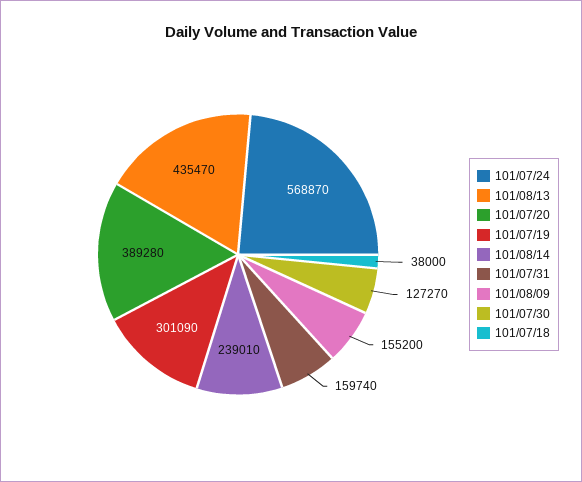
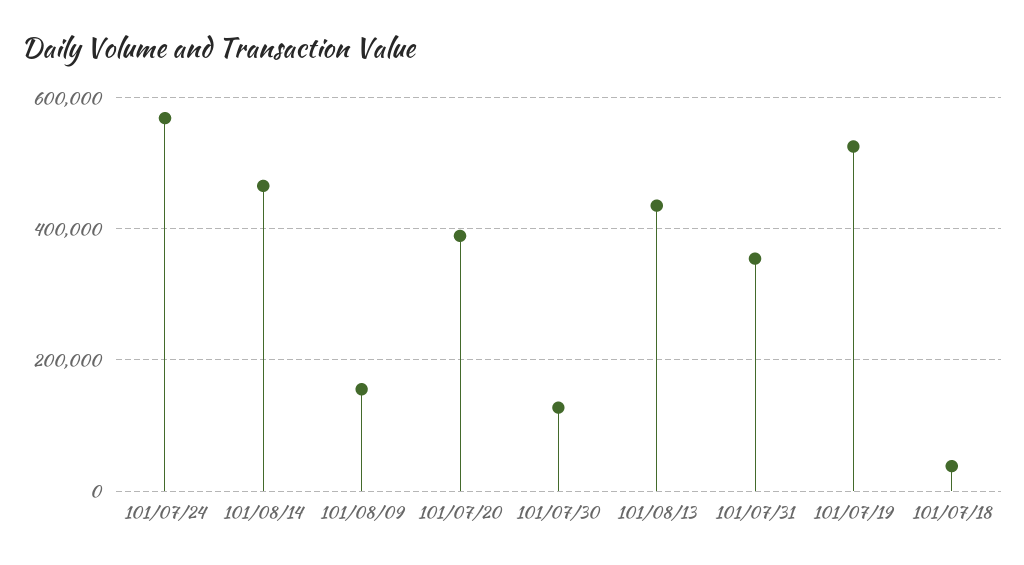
  {
    "101/07/24": 568870,
    "101/08/13": 435470,
    "101/07/20": 389280,
-   "101/07/19": 301090,
+   "101/07/19": 520000,
-   "101/08/14": 239010,
+   "101/08/14": 460000,
-   "101/07/31": 159740,
+   "101/07/31": 360000,
    "101/08/09": 155200,
    "101/07/30": 127270,
    "101/07/18": 38000
  }

